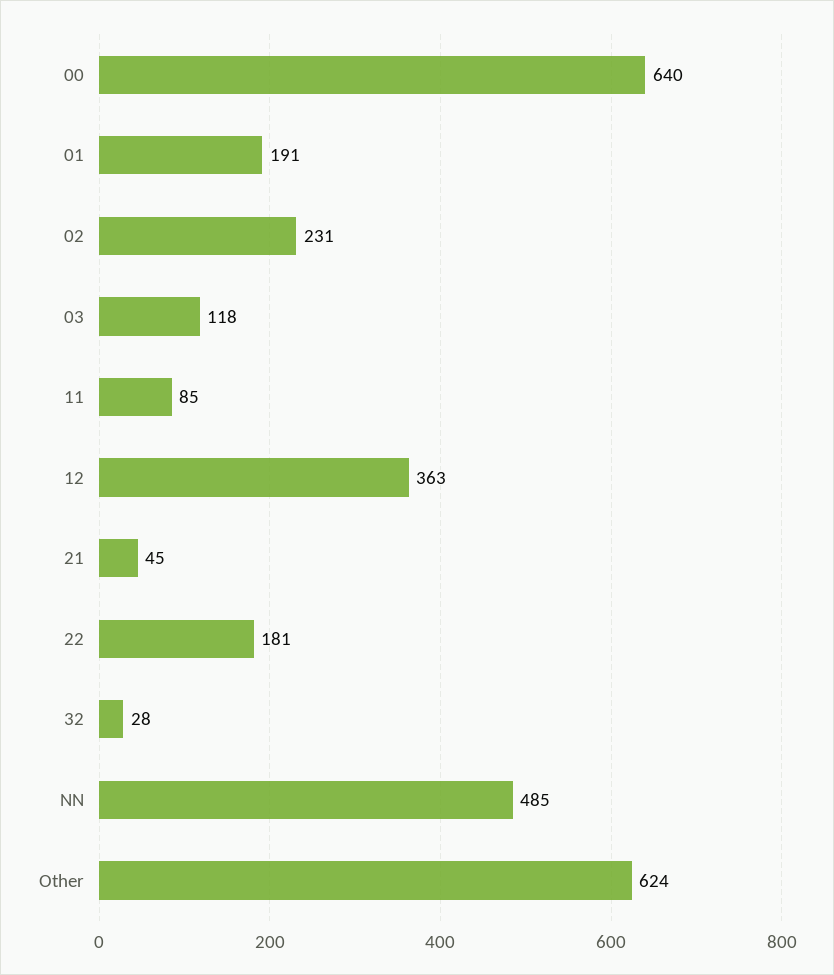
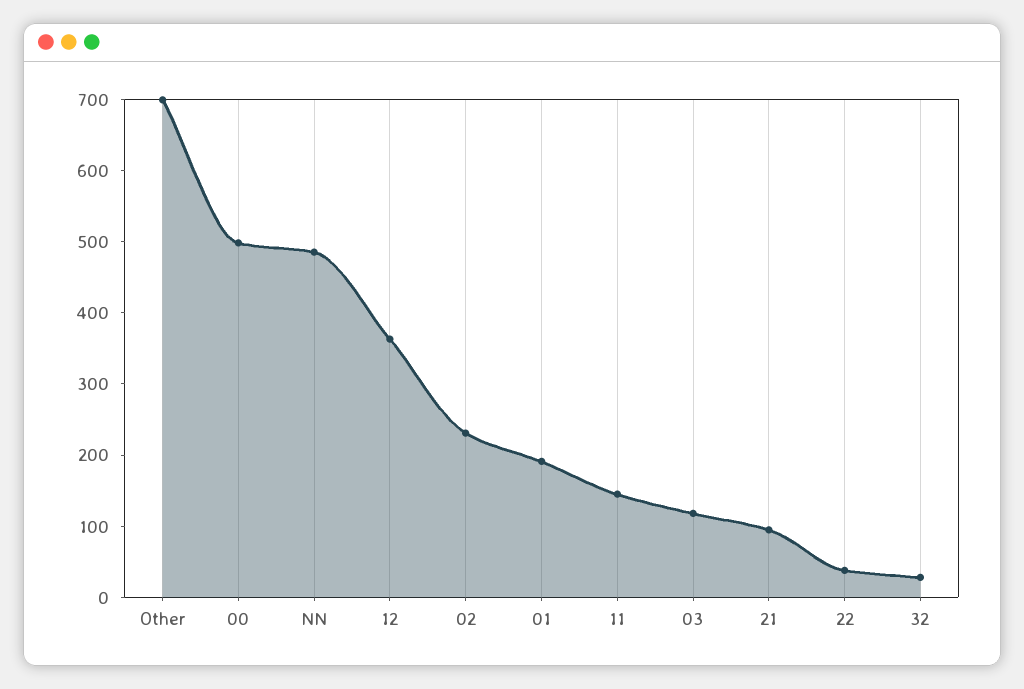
  {
-   "00": 640,
+   "00": 500,
    "01": 191,
    "02": 231,
    "03": 118,
-   "11": 85,
+   "11": 140,
    "12": 363,
-   "21": 45,
+   "21": 100,
-   "22": 181,
+   "22": 40,
    "32": 28,
    "NN": 485,
-   "Other": 624
+   "Other": 700
  }

